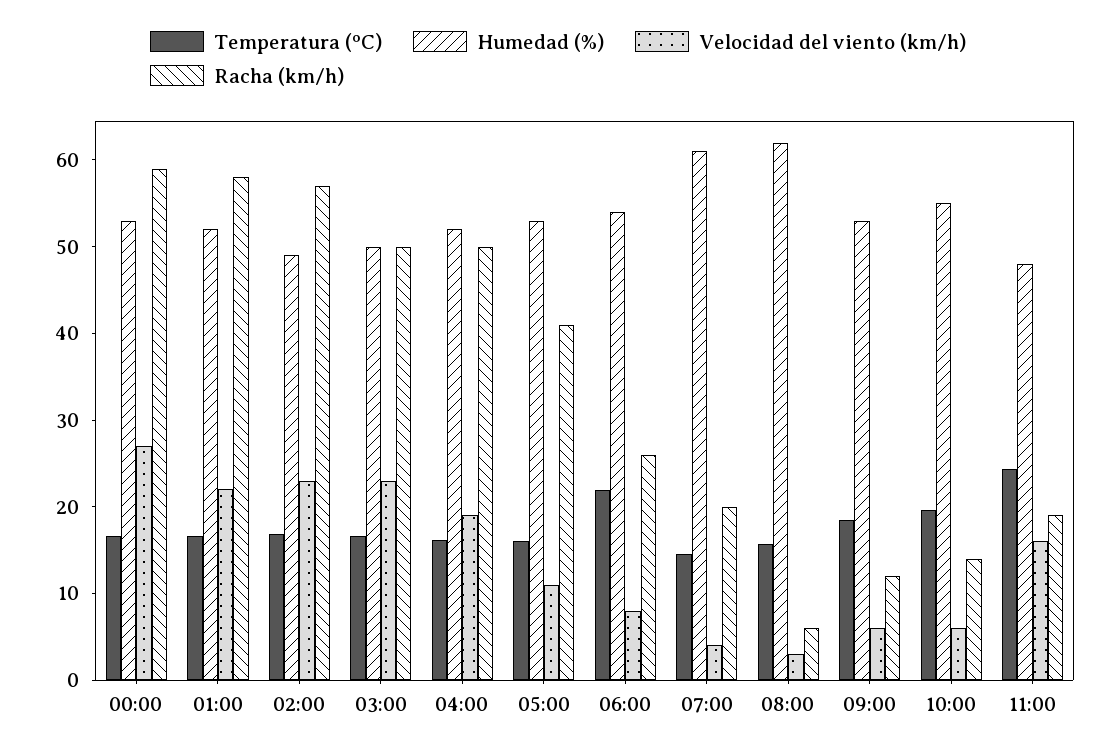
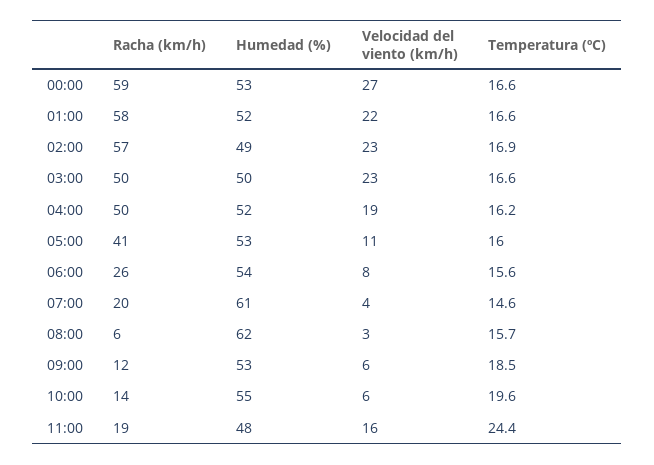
  {
    "Temperatura (ºC)": {
      "00:00": 16.6,
      "01:00": 16.6,
      "02:00": 16.9,
      "03:00": 16.6,
      "04:00": 16.2,
      "05:00": 16,
-     "06:00": 22,
+     "06:00": 15.6,
      "07:00": 14.6,
      "08:00": 15.7,
      "09:00": 18.5,
      "10:00": 19.6,
      "11:00": 24.4
    },
    "Humedad (%)": {
      "00:00": 53,
      "01:00": 52,
      "02:00": 49,
      "03:00": 50,
      "04:00": 52,
      "05:00": 53,
      "06:00": 54,
      "07:00": 61,
      "08:00": 62,
      "09:00": 53,
      "10:00": 55,
      "11:00": 48
    },
    "Velocidad del viento (km/h)": {
      "00:00": 27,
      "01:00": 22,
      "02:00": 23,
      "03:00": 23,
      "04:00": 19,
      "05:00": 11,
      "06:00": 8,
      "07:00": 4,
      "08:00": 3,
      "09:00": 6,
      "10:00": 6,
      "11:00": 16
    },
    "Racha (km/h)": {
      "00:00": 59,
      "01:00": 58,
      "02:00": 57,
      "03:00": 50,
      "04:00": 50,
      "05:00": 41,
      "06:00": 26,
      "07:00": 20,
      "08:00": 6,
      "09:00": 12,
      "10:00": 14,
      "11:00": 19
    }
  }

